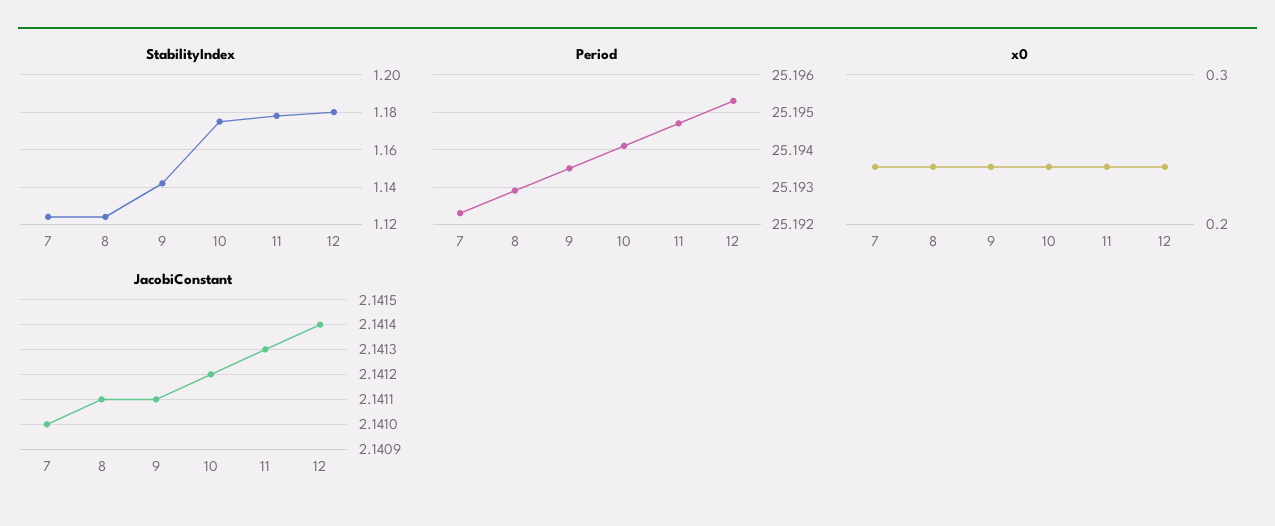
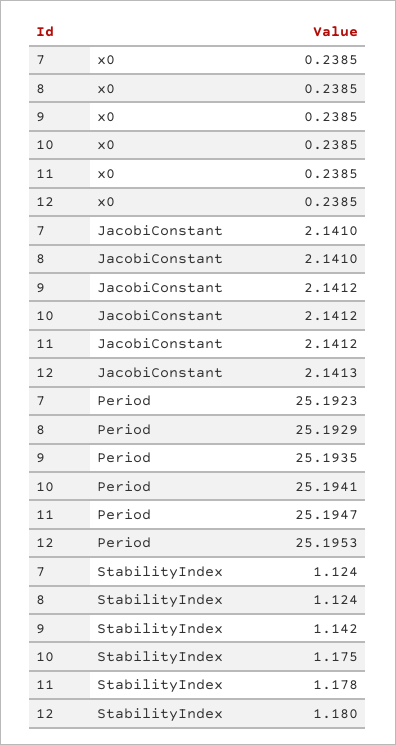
  {
    "StabilityIndex": {
      "7": 1.124,
      "8": 1.124,
      "9": 1.142,
      "10": 1.175,
      "11": 1.178,
      "12": 1.18
    },
    "Period": {
      "7": 25.1923,
      "8": 25.1929,
      "9": 25.1935,
      "10": 25.1941,
      "11": 25.1947,
      "12": 25.1953
    },
    "x0": {
      "7": 0.2385,
      "8": 0.2385,
      "9": 0.2385,
      "10": 0.2385,
      "11": 0.2385,
      "12": 0.2385
    },
    "JacobiConstant": {
      "7": 2.141,
-     "8": 2.1411,
+     "8": 2.141,
-     "9": 2.1411,
+     "9": 2.1412,
      "10": 2.1412,
-     "11": 2.1413,
+     "11": 2.1412,
-     "12": 2.1414
+     "12": 2.1413
    }
  }

